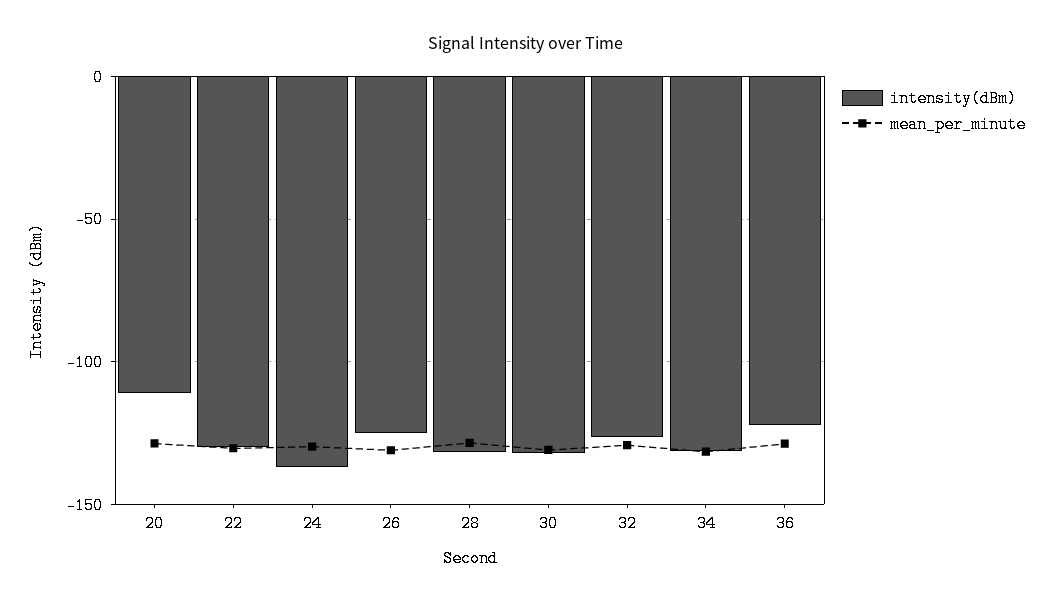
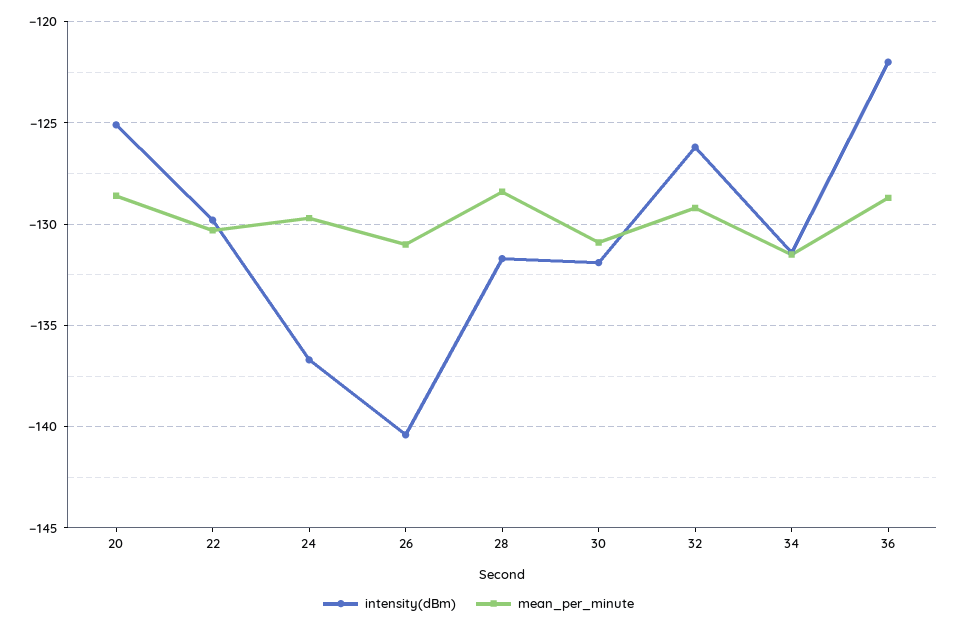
  {
    "intensity(dBm)": {
-     "20": -110,
+     "20": -125,
      "22": -130,
      "24": -136.5,
-     "26": -125,
+     "26": -140.5,
      "28": -131.5,
      "30": -132,
      "32": -126,
      "34": -131.5,
      "36": -122
    },
    "mean_per_minute": {
      "20": -128.5,
      "22": -130.5,
      "24": -129.5,
      "26": -131,
      "28": -128.5,
      "30": -131,
      "32": -129,
      "34": -131.5,
      "36": -128.5
    }
  }

